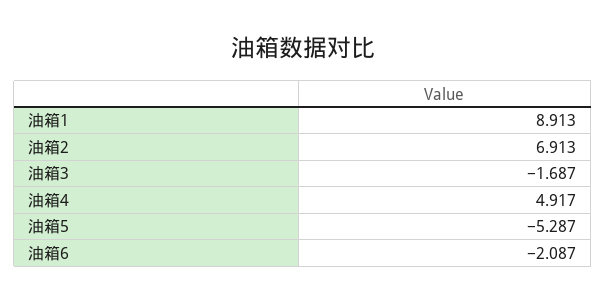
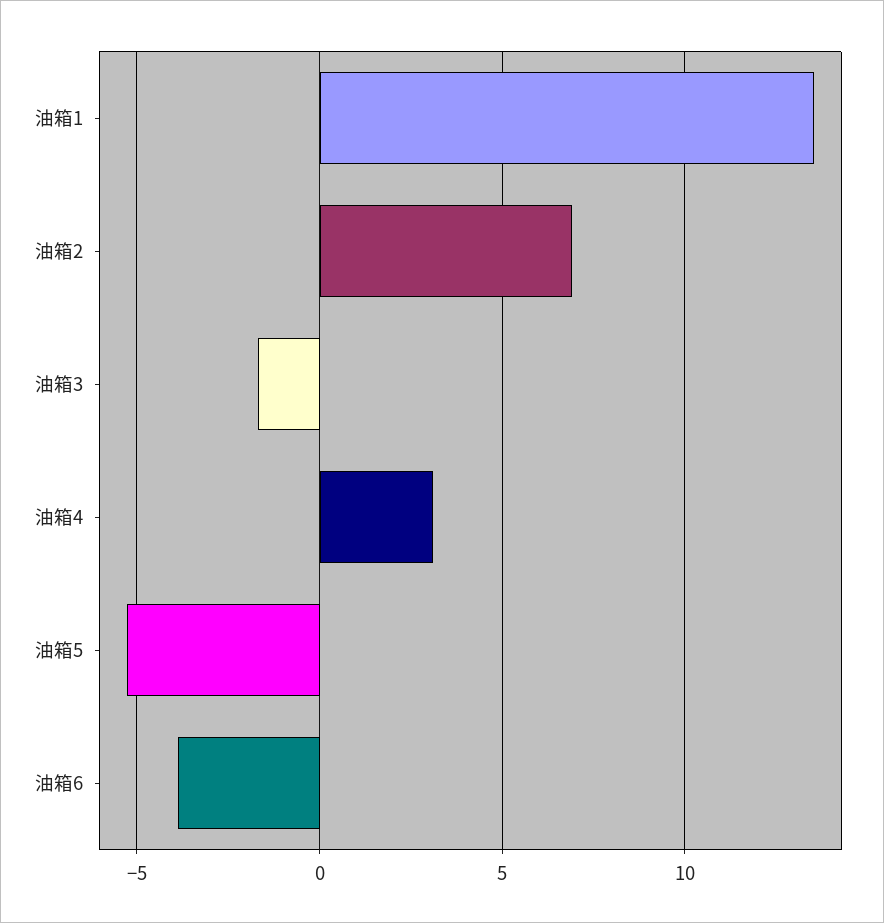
  {
-   "油箱1": 8.913,
+   "油箱1": 13.5,
    "油箱2": 6.913,
    "油箱3": -1.687,
-   "油箱4": 4.917,
+   "油箱4": 3,
    "油箱5": -5.287,
-   "油箱6": -2.087
+   "油箱6": -4
  }

